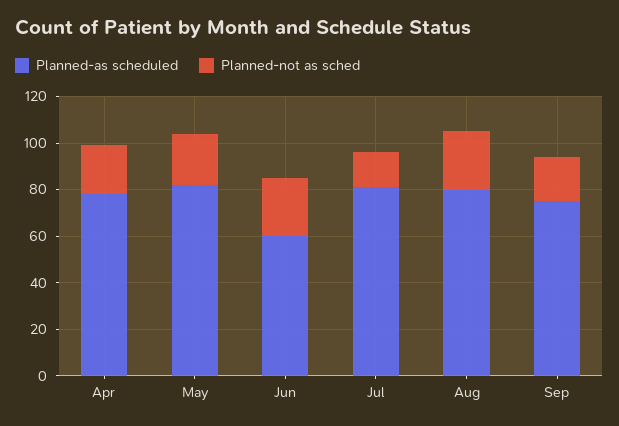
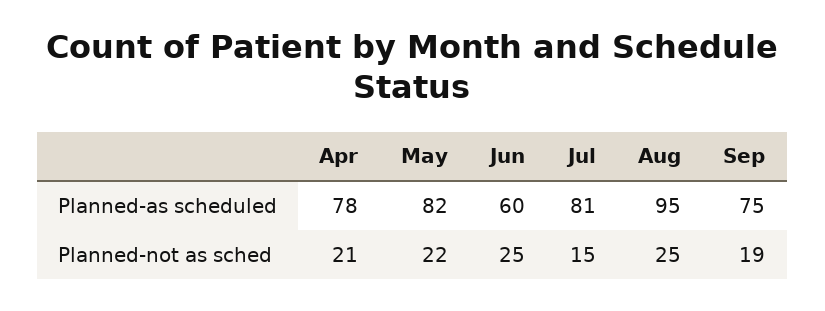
  {
    "Planned-as scheduled": {
      "Apr": 78,
      "May": 82,
      "Jun": 60,
      "Jul": 81,
-     "Aug": 80,
+     "Aug": 95,
      "Sep": 75
    },
    "Planned-not as sched": {
      "Apr": 21,
      "May": 22,
      "Jun": 25,
      "Jul": 15,
      "Aug": 25,
      "Sep": 19
    }
  }

